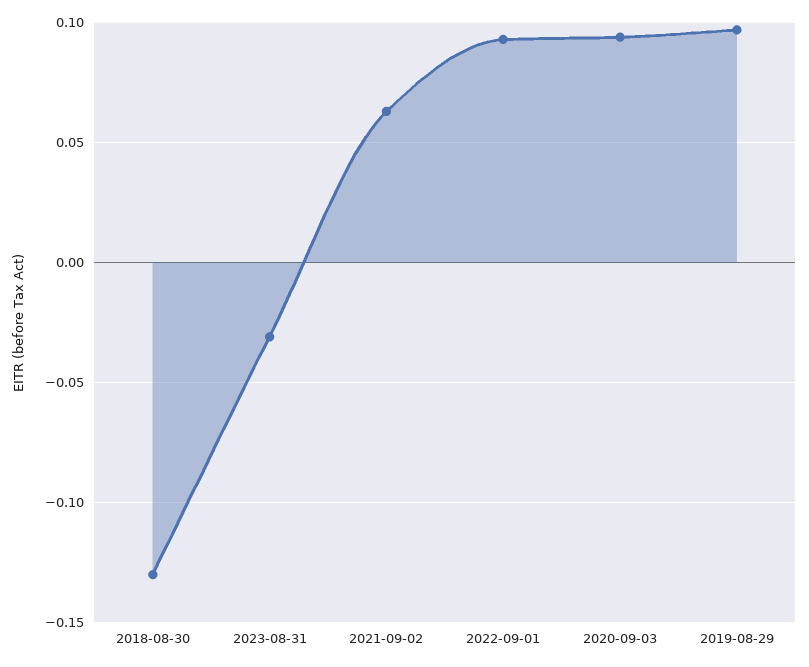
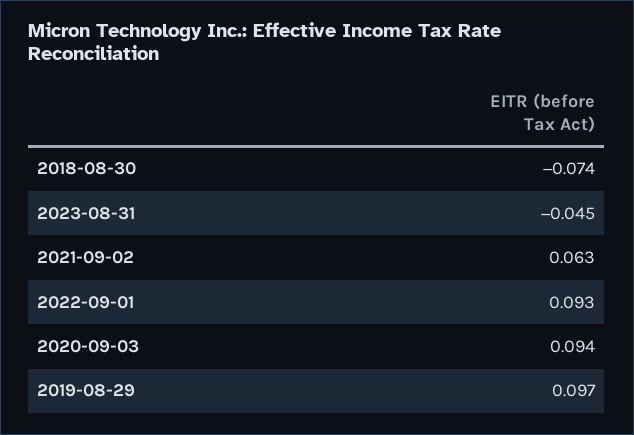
  {
-   "2018-08-30": -0.13,
+   "2018-08-30": -0.074,
-   "2023-08-31": -0.03,
+   "2023-08-31": -0.045,
    "2021-09-02": 0.063,
    "2022-09-01": 0.093,
    "2020-09-03": 0.094,
    "2019-08-29": 0.097
  }

